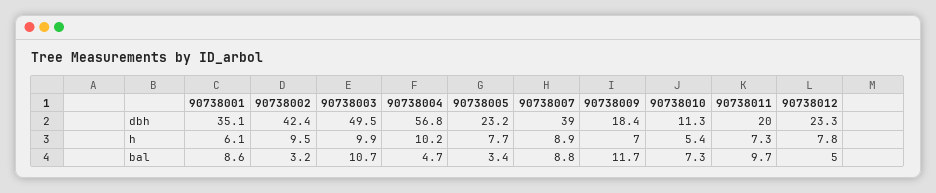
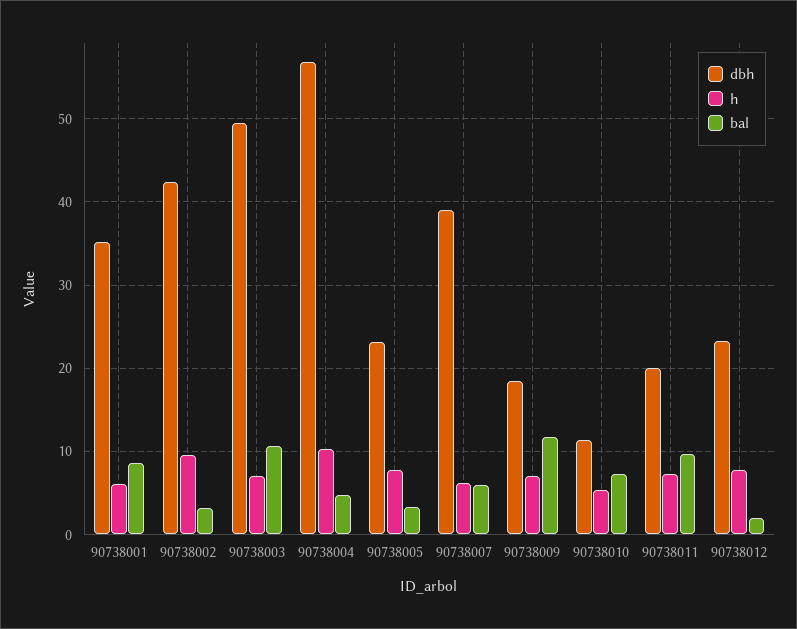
  {
    "dbh": {
      "90738001": 35.1,
      "90738002": 42.4,
      "90738003": 49.5,
      "90738004": 56.8,
      "90738005": 23.2,
      "90738007": 39,
      "90738009": 18.4,
      "90738010": 11.3,
      "90738011": 20,
      "90738012": 23.3
    },
    "h": {
      "90738001": 6.1,
      "90738002": 9.5,
-     "90738003": 9.9,
+     "90738003": 7,
      "90738004": 10.2,
      "90738005": 7.7,
-     "90738007": 8.9,
+     "90738007": 6,
      "90738009": 7,
      "90738010": 5.4,
      "90738011": 7.3,
      "90738012": 7.8
    },
    "bal": {
      "90738001": 8.6,
      "90738002": 3.2,
      "90738003": 10.7,
      "90738004": 4.7,
      "90738005": 3.4,
-     "90738007": 8.8,
+     "90738007": 6,
      "90738009": 11.7,
      "90738010": 7.3,
      "90738011": 9.7,
-     "90738012": 5
+     "90738012": 2
    }
  }

